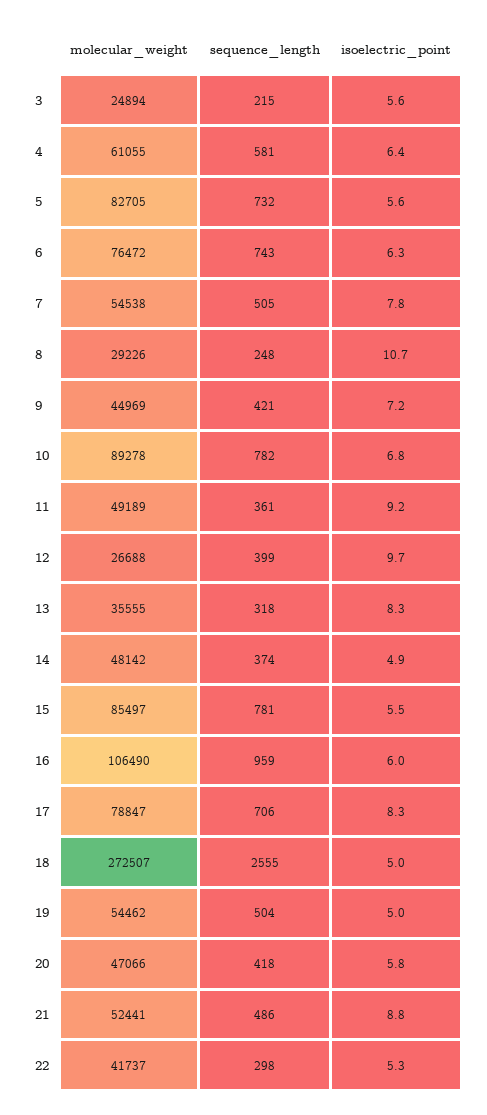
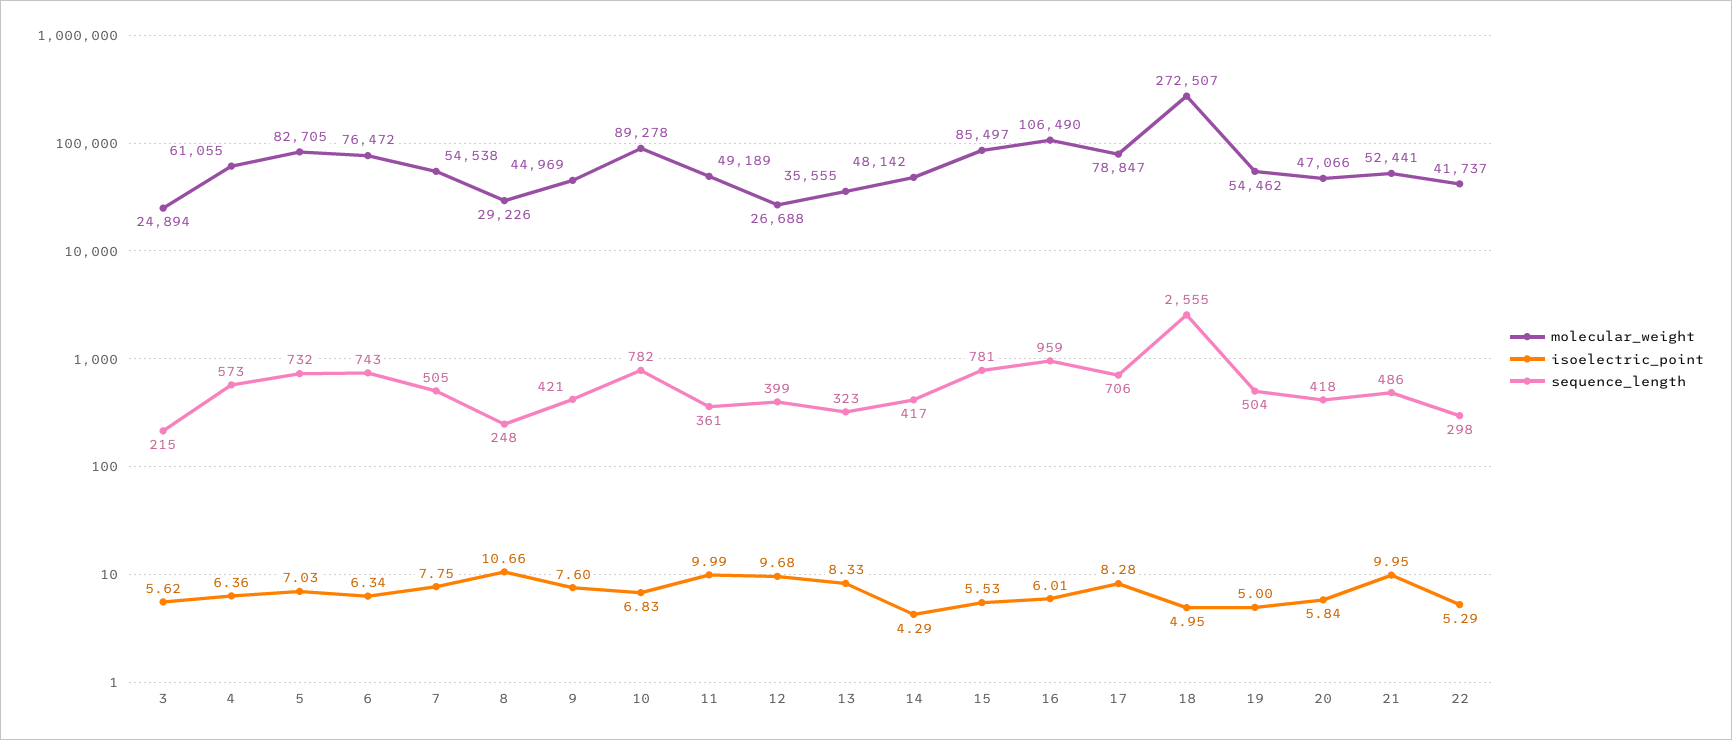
  {
    "molecular_weight": {
      "3": 24894,
      "4": 61055,
      "5": 82705,
      "6": 76472,
      "7": 54538,
      "8": 29226,
      "9": 44969,
      "10": 89278,
      "11": 49189,
      "12": 26688,
      "13": 35555,
      "14": 48142,
      "15": 85497,
      "16": 106490,
      "17": 78847,
      "18": 272507,
      "19": 54462,
      "20": 47066,
      "21": 52441,
      "22": 41737
    },
    "sequence_length": {
      "3": 215,
-     "4": 581,
+     "4": 573,
      "5": 732,
      "6": 743,
      "7": 505,
      "8": 248,
      "9": 421,
      "10": 782,
      "11": 361,
      "12": 399,
-     "13": 318,
+     "13": 323,
-     "14": 374,
+     "14": 417,
      "15": 781,
      "16": 959,
      "17": 706,
      "18": 2555,
      "19": 504,
      "20": 418,
      "21": 486,
      "22": 298
    },
    "isoelectric_point": {
      "3": 5.62,
      "4": 6.36,
-     "5": 5.6,
+     "5": 7.03,
      "6": 6.34,
      "7": 7.75,
      "8": 10.66,
-     "9": 7.2,
+     "9": 7.6,
      "10": 6.83,
-     "11": 9.2,
+     "11": 9.99,
      "12": 9.68,
      "13": 8.33,
-     "14": 4.9,
+     "14": 4.29,
      "15": 5.53,
      "16": 6.01,
      "17": 8.28,
      "18": 4.95,
      "19": 5,
      "20": 5.84,
-     "21": 8.8,
+     "21": 9.95,
      "22": 5.29
    }
  }

